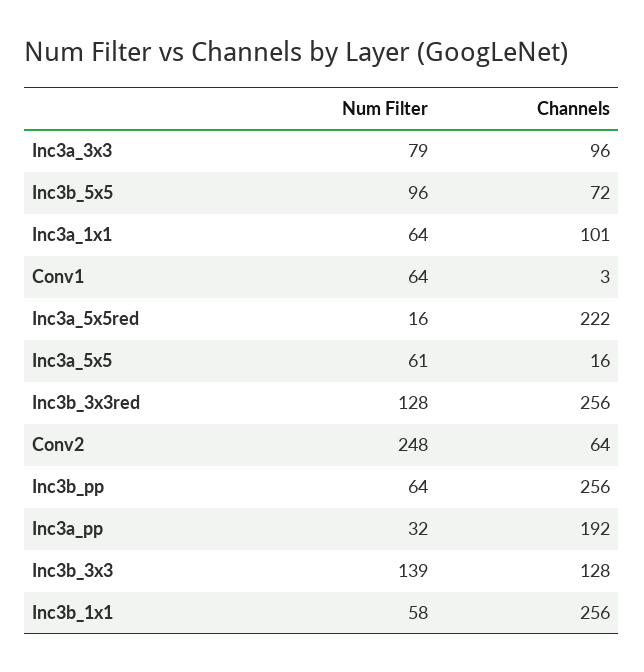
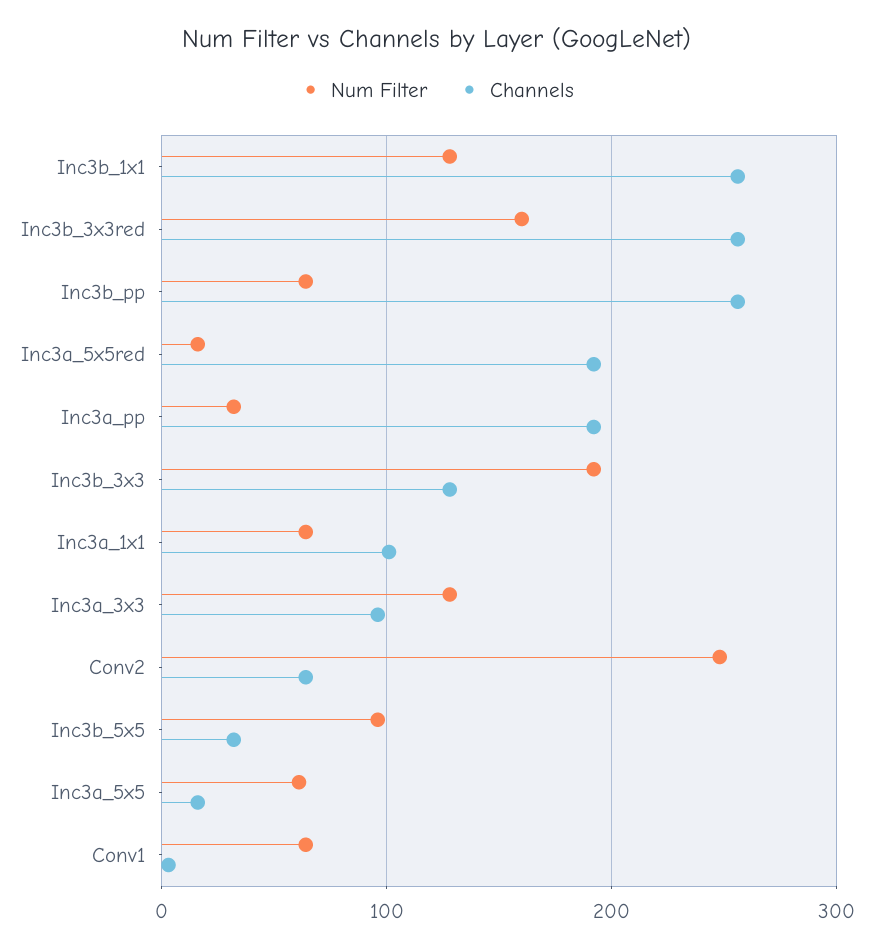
  {
    "Num Filter": {
-     "Inc3a_3x3": 79,
+     "Inc3a_3x3": 130,
      "Inc3b_5x5": 96,
      "Inc3a_1x1": 64,
      "Conv1": 64,
      "Inc3a_5x5red": 16,
      "Inc3a_5x5": 61,
-     "Inc3b_3x3red": 128,
+     "Inc3b_3x3red": 160,
      "Conv2": 248,
      "Inc3b_pp": 64,
      "Inc3a_pp": 32,
-     "Inc3b_3x3": 139,
+     "Inc3b_3x3": 190,
-     "Inc3b_1x1": 58
+     "Inc3b_1x1": 130
    },
    "Channels": {
      "Inc3a_3x3": 96,
-     "Inc3b_5x5": 72,
+     "Inc3b_5x5": 30,
      "Inc3a_1x1": 101,
      "Conv1": 3,
-     "Inc3a_5x5red": 222,
+     "Inc3a_5x5red": 190,
      "Inc3a_5x5": 16,
      "Inc3b_3x3red": 256,
      "Conv2": 64,
      "Inc3b_pp": 256,
      "Inc3a_pp": 192,
      "Inc3b_3x3": 128,
      "Inc3b_1x1": 256
    }
  }

